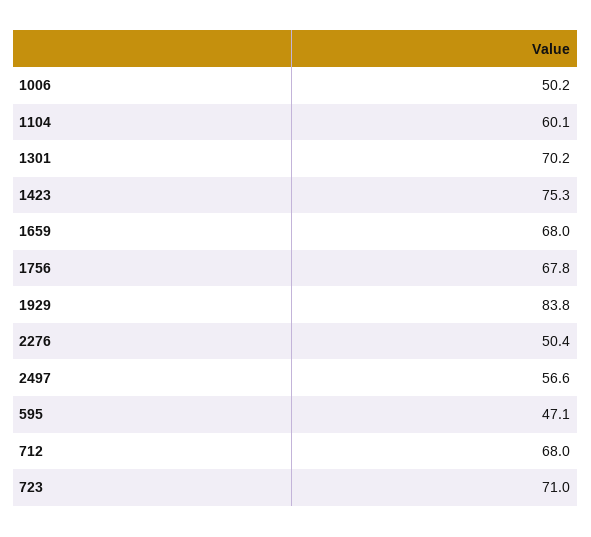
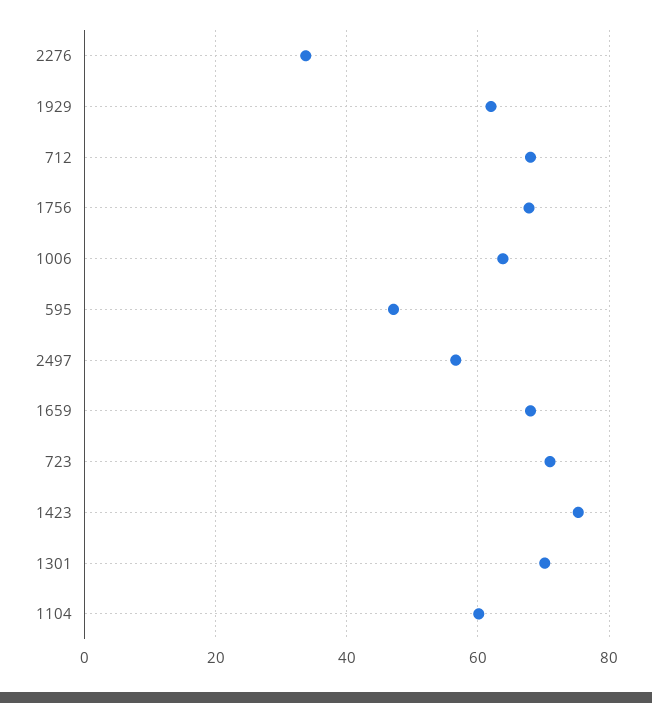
  {
-   "1006": 50.2,
+   "1006": 64,
    "1104": 60.1,
    "1301": 70.2,
    "1423": 75.3,
    "1659": 68,
    "1756": 67.8,
-   "1929": 83.8,
+   "1929": 62,
-   "2276": 50.4,
+   "2276": 34,
    "2497": 56.6,
    "595": 47.1,
    "712": 68,
    "723": 71
  }

